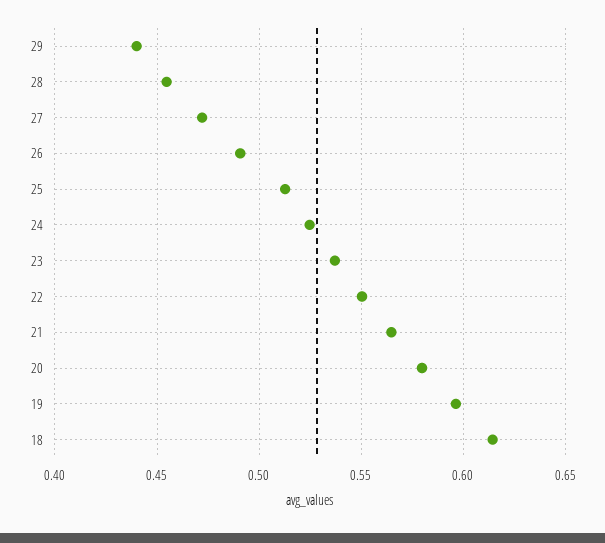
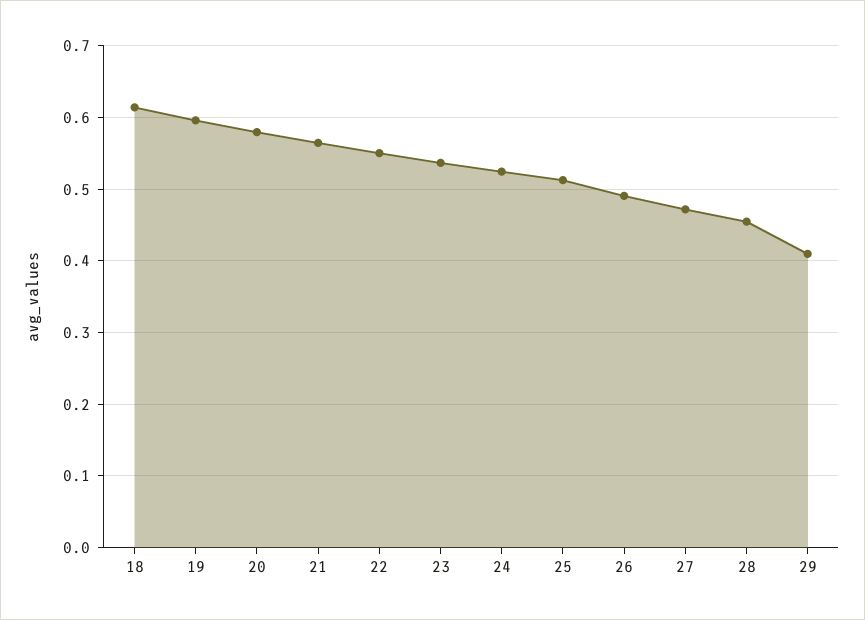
  {
-   "29": 0.44,
+   "29": 0.41,
    "28": 0.455,
    "27": 0.47,
    "26": 0.49,
    "25": 0.515,
    "24": 0.525,
    "23": 0.535,
    "22": 0.55,
    "21": 0.565,
    "20": 0.58,
    "19": 0.595,
    "18": 0.615
  }

